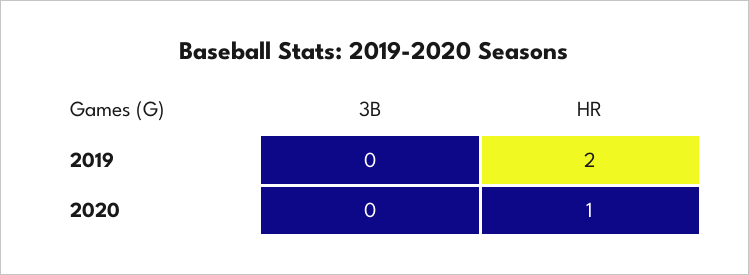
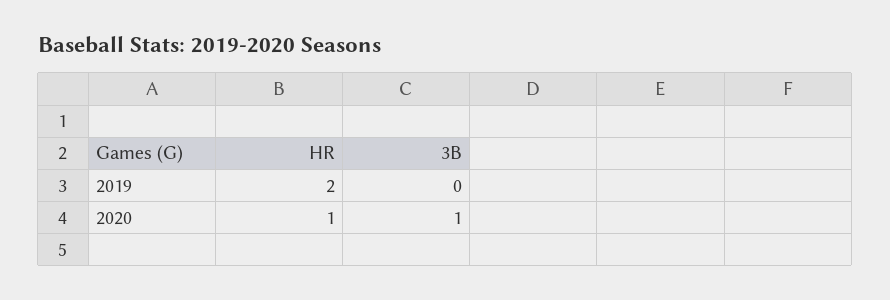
  {
    "3B": {
      "2019": 0,
-     "2020": 0
+     "2020": 1
    },
    "HR": {
      "2019": 2,
      "2020": 1
    }
  }

